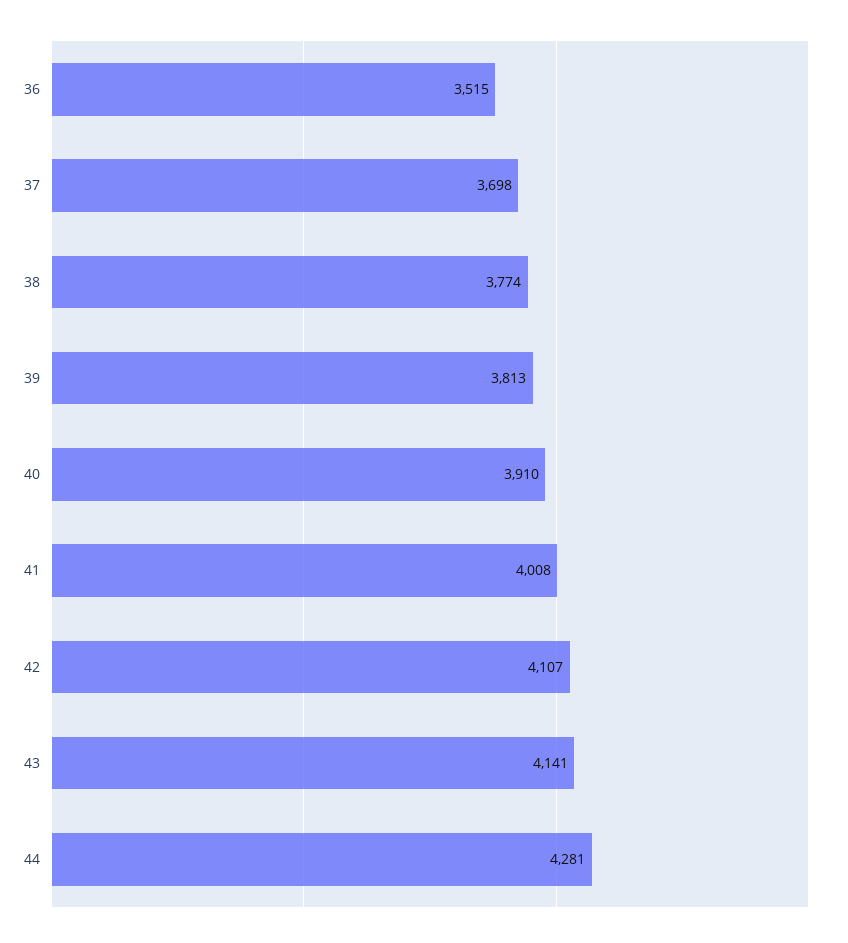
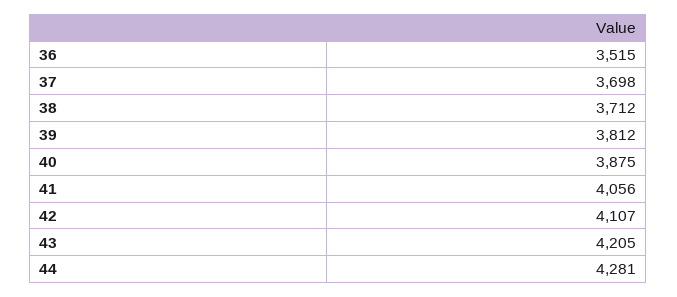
  {
    "36": 3515,
    "37": 3698,
-   "38": 3774,
+   "38": 3712,
-   "39": 3813,
+   "39": 3812,
-   "40": 3910,
+   "40": 3875,
-   "41": 4008,
+   "41": 4056,
    "42": 4107,
-   "43": 4141,
+   "43": 4205,
    "44": 4281
  }

